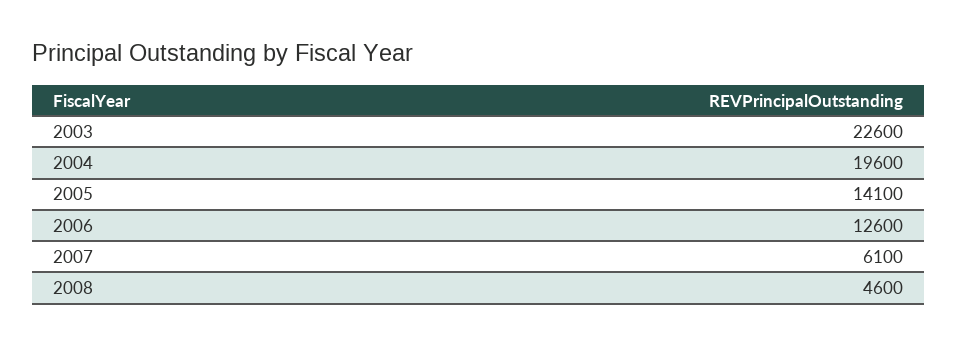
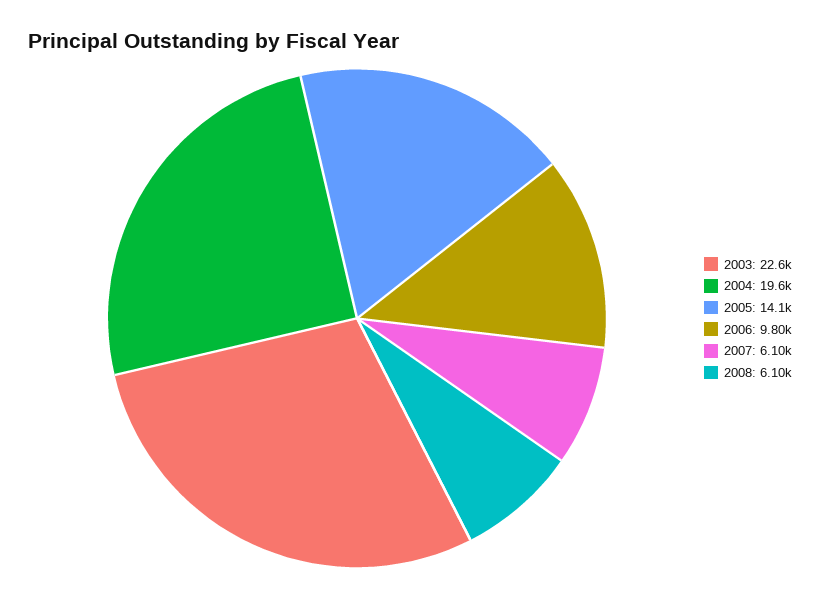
  {
    "2003": 22600,
    "2004": 19600,
    "2005": 14100,
-   "2006": 12600,
+   "2006": 9800,
    "2007": 6100,
-   "2008": 4600
+   "2008": 6100
  }

